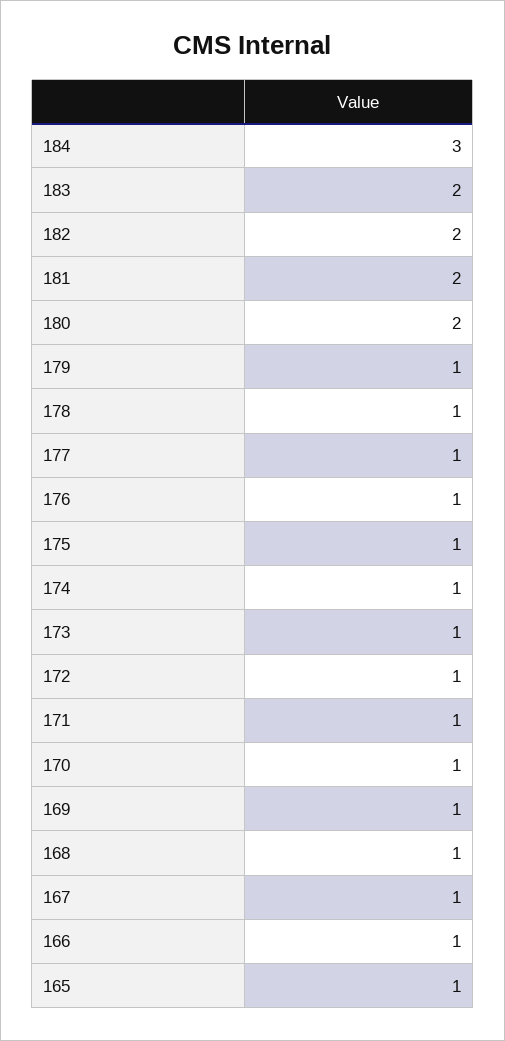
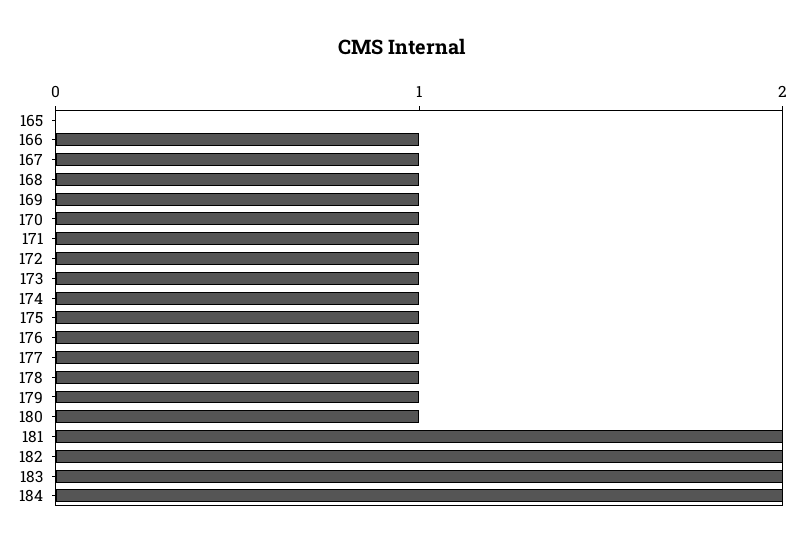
  {
-   "184": 3,
+   "184": 2,
    "183": 2,
    "182": 2,
    "181": 2,
-   "180": 2,
+   "180": 1,
    "179": 1,
    "178": 1,
    "177": 1,
    "176": 1,
    "175": 1,
    "174": 1,
    "173": 1,
    "172": 1,
    "171": 1,
    "170": 1,
    "169": 1,
    "168": 1,
    "167": 1,
    "166": 1,
-   "165": 1
+   "165": 0
  }

